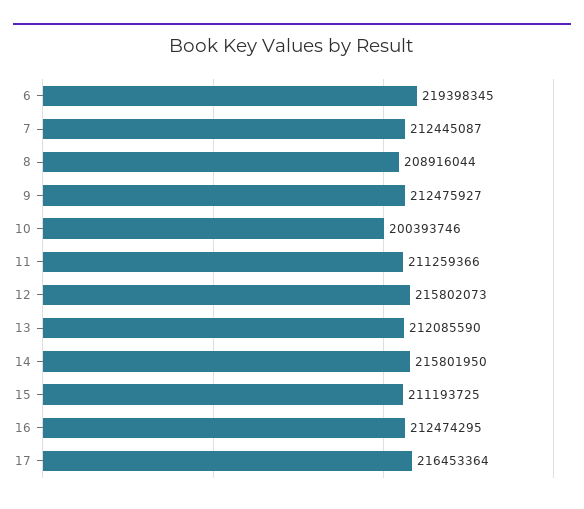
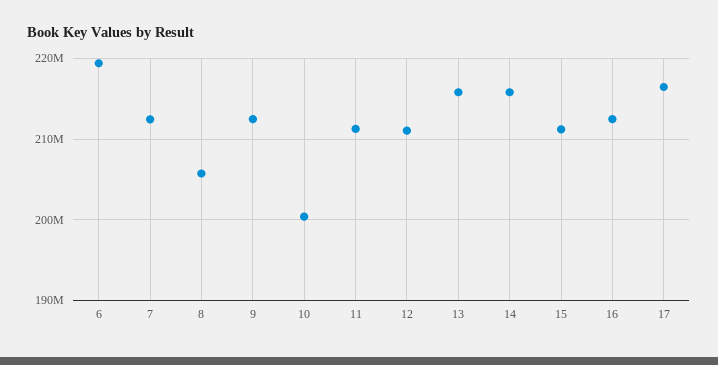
  {
    "6": 219398345,
    "7": 212445087,
-   "8": 208916044,
+   "8": 206000000,
    "9": 212475927,
    "10": 200393746,
    "11": 211259366,
-   "12": 215802073,
+   "12": 211000000,
-   "13": 212085590,
+   "13": 216000000,
    "14": 215801950,
    "15": 211193725,
    "16": 212474295,
    "17": 216453364
  }

